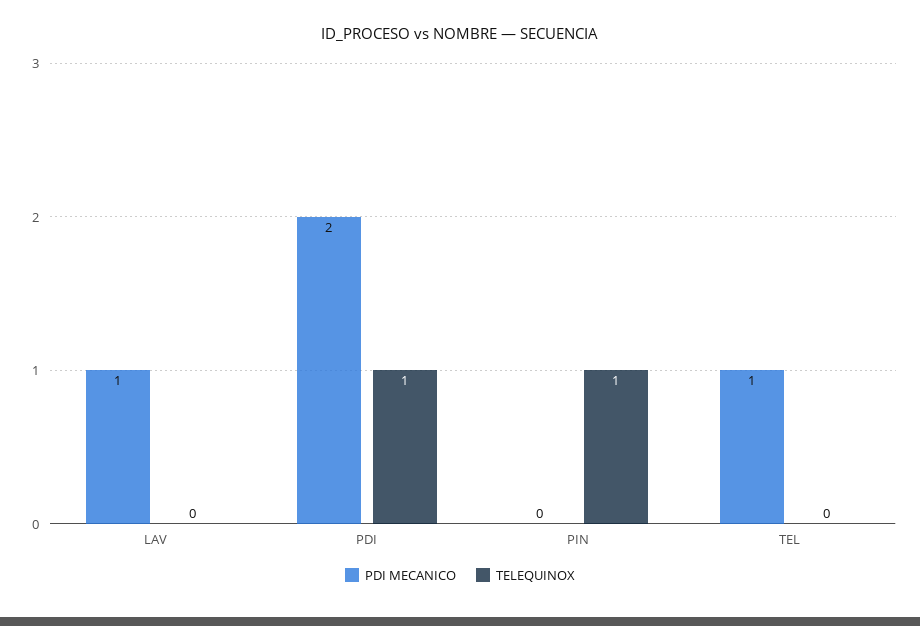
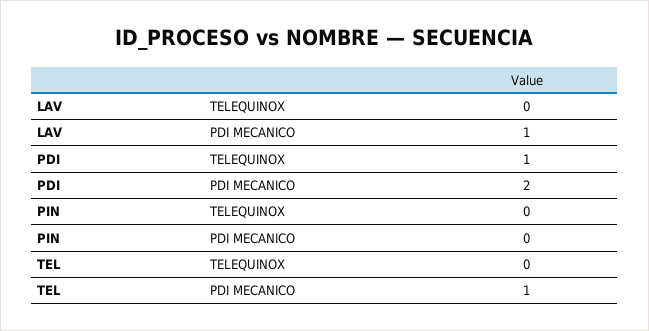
  {
    "PDI MECANICO": {
      "LAV": 1,
      "PDI": 2,
      "PIN": 0,
      "TEL": 1
    },
    "TELEQUINOX": {
      "LAV": 0,
      "PDI": 1,
-     "PIN": 1,
+     "PIN": 0,
      "TEL": 0
    }
  }

